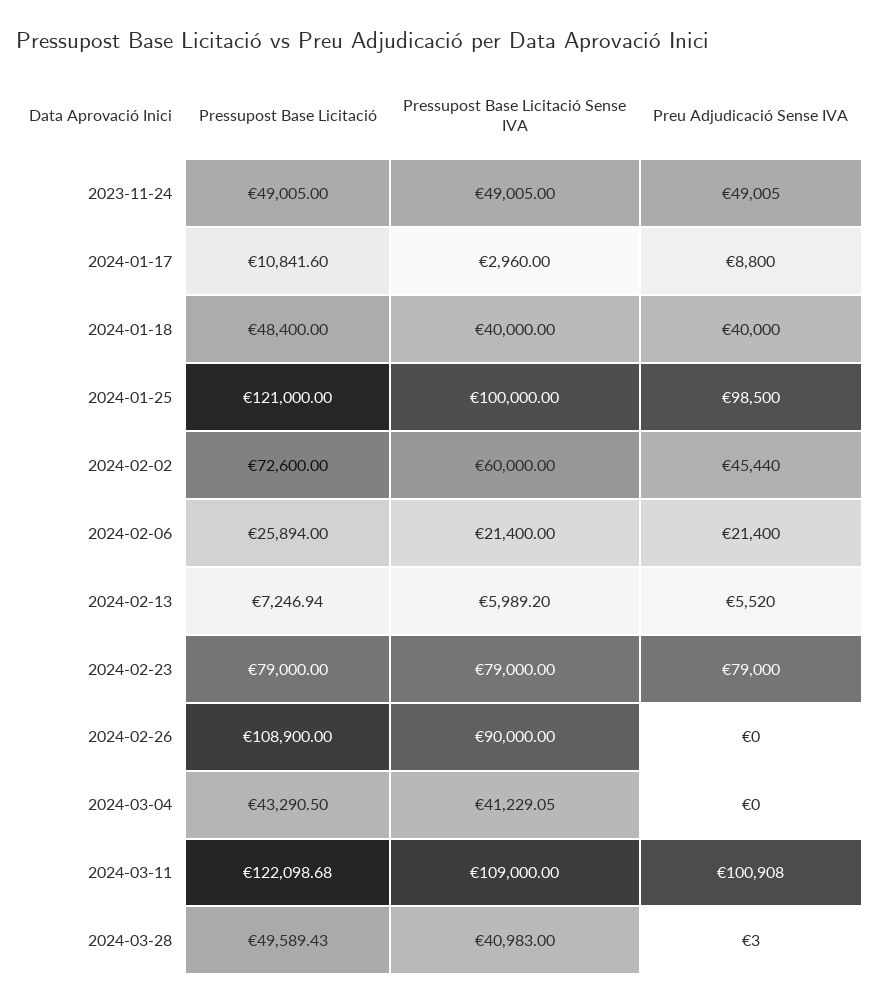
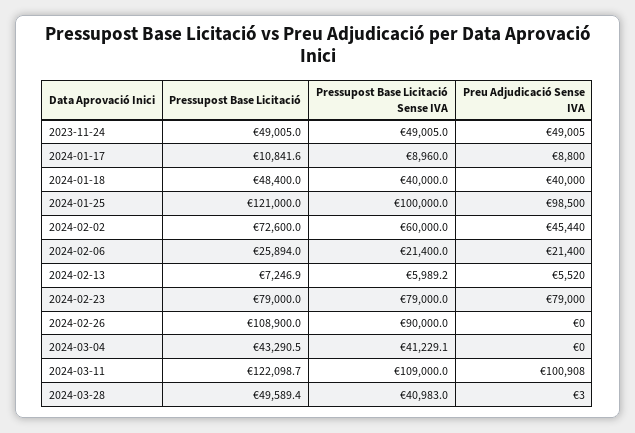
  {
    "Pressupost Base Licitació": {
      "2023-11-24": 49005,
      "2024-01-17": 10841.6,
      "2024-01-18": 48400,
      "2024-01-25": 121000,
      "2024-02-02": 72600,
      "2024-02-06": 25894,
      "2024-02-13": 7246.94,
      "2024-02-23": 79000,
      "2024-02-26": 108900,
      "2024-03-04": 43290.5,
      "2024-03-11": 122098.68,
      "2024-03-28": 49589.43
    },
    "Pressupost Base Licitació Sense IVA": {
      "2023-11-24": 49005,
-     "2024-01-17": 2960,
+     "2024-01-17": 8960,
      "2024-01-18": 40000,
      "2024-01-25": 100000,
      "2024-02-02": 60000,
      "2024-02-06": 21400,
      "2024-02-13": 5989.2,
      "2024-02-23": 79000,
      "2024-02-26": 90000,
      "2024-03-04": 41229.05,
      "2024-03-11": 109000,
      "2024-03-28": 40983
    },
    "Preu Adjudicació Sense IVA": {
      "2023-11-24": 49005,
      "2024-01-17": 8800,
      "2024-01-18": 40000,
      "2024-01-25": 98500,
      "2024-02-02": 45440,
      "2024-02-06": 21400,
      "2024-02-13": 5520,
      "2024-02-23": 79000,
      "2024-02-26": 0,
      "2024-03-04": 0,
      "2024-03-11": 100908,
      "2024-03-28": 3
    }
  }

